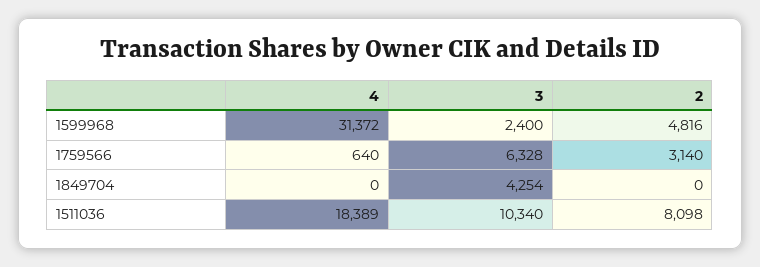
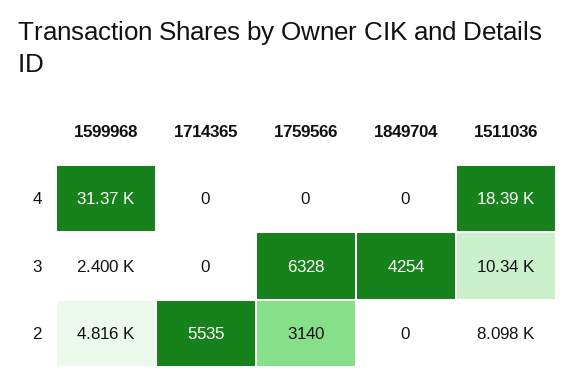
  {
    "4": {
      "1599968": 31372,
-     "1759566": 640,
+     "1759566": 0,
      "1849704": 0,
-     "1511036": 18389
+     "1511036": 18389,
+     "1714365": 0
    },
    "3": {
      "1599968": 2400,
      "1759566": 6328,
      "1849704": 4254,
-     "1511036": 10340
+     "1511036": 10340,
+     "1714365": 0
    },
    "2": {
      "1599968": 4816,
      "1759566": 3140,
      "1849704": 0,
-     "1511036": 8098
+     "1511036": 8098,
+     "1714365": 5535
    }
  }

